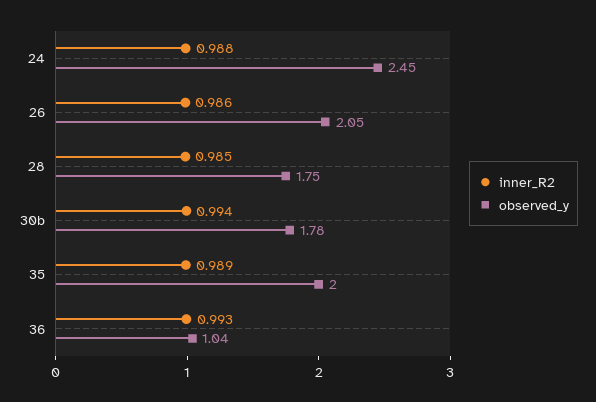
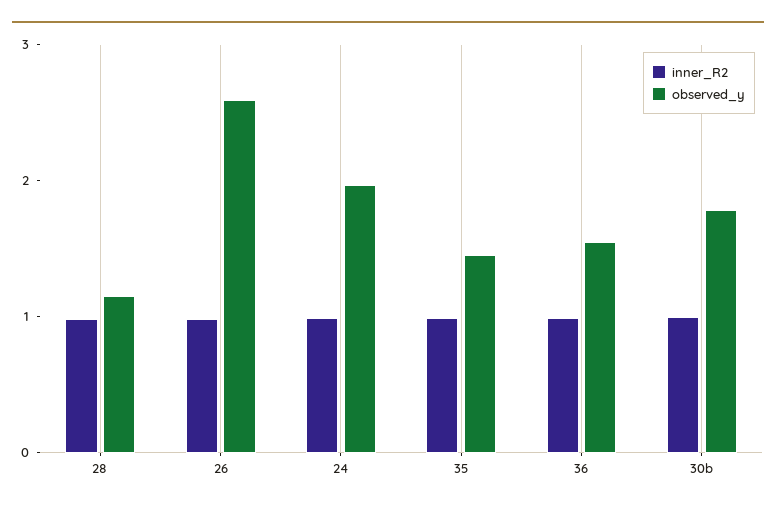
  {
    "inner_R2": {
      "24": 0.988,
      "26": 0.986,
      "28": 0.985,
      "30b": 0.994,
      "35": 0.989,
      "36": 0.993
    },
    "observed_y": {
-     "24": 2.45,
+     "24": 2,
-     "26": 2.05,
+     "26": 2.6,
-     "28": 1.75,
+     "28": 1.2,
      "30b": 1.78,
-     "35": 2,
+     "35": 1.4,
-     "36": 1.04
+     "36": 1.6
    }
  }

